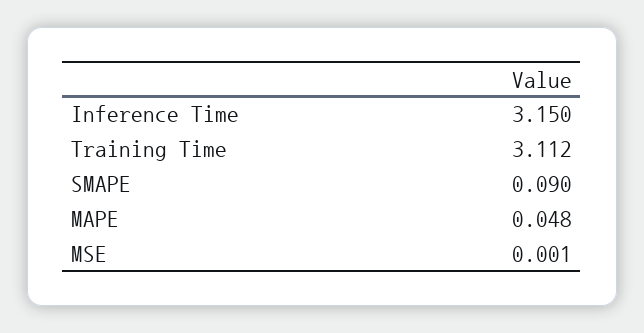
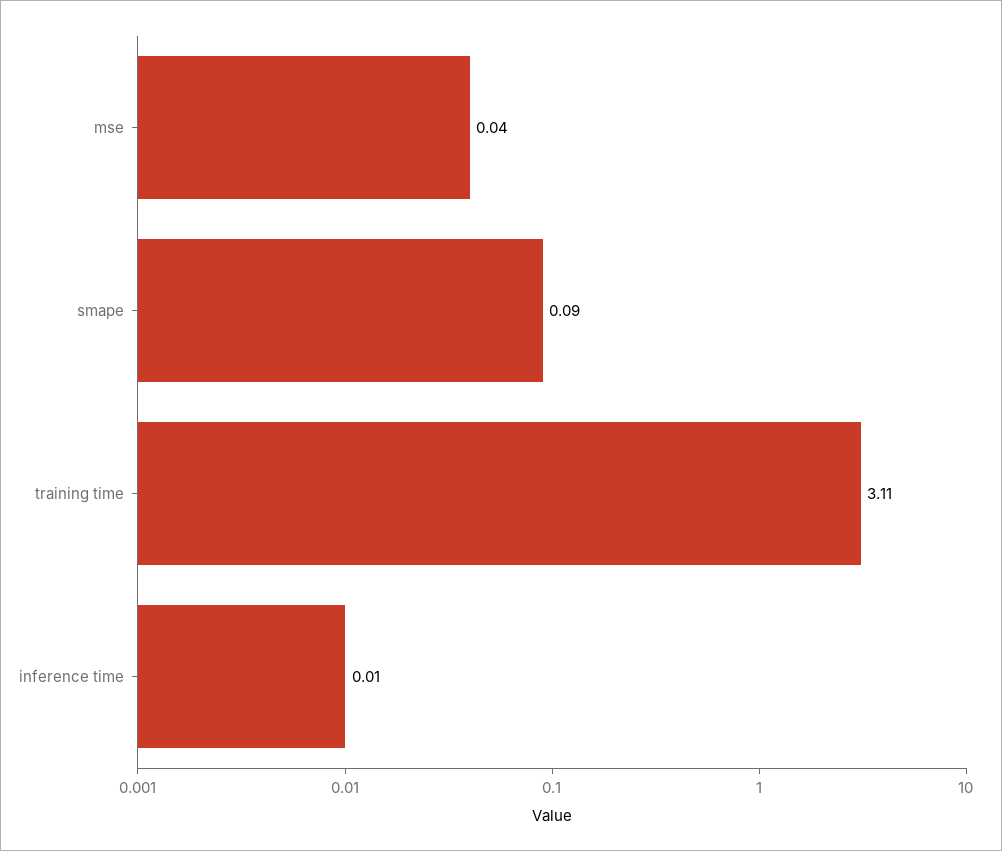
  {
-   "Inference Time": 3.15,
+   "Inference Time": 0.01,
    "Training Time": 3.112,
    "SMAPE": 0.09,
-   "MAPE": 0.048,
-   "MSE": 0.001
+   "MSE": 0.04
  }

